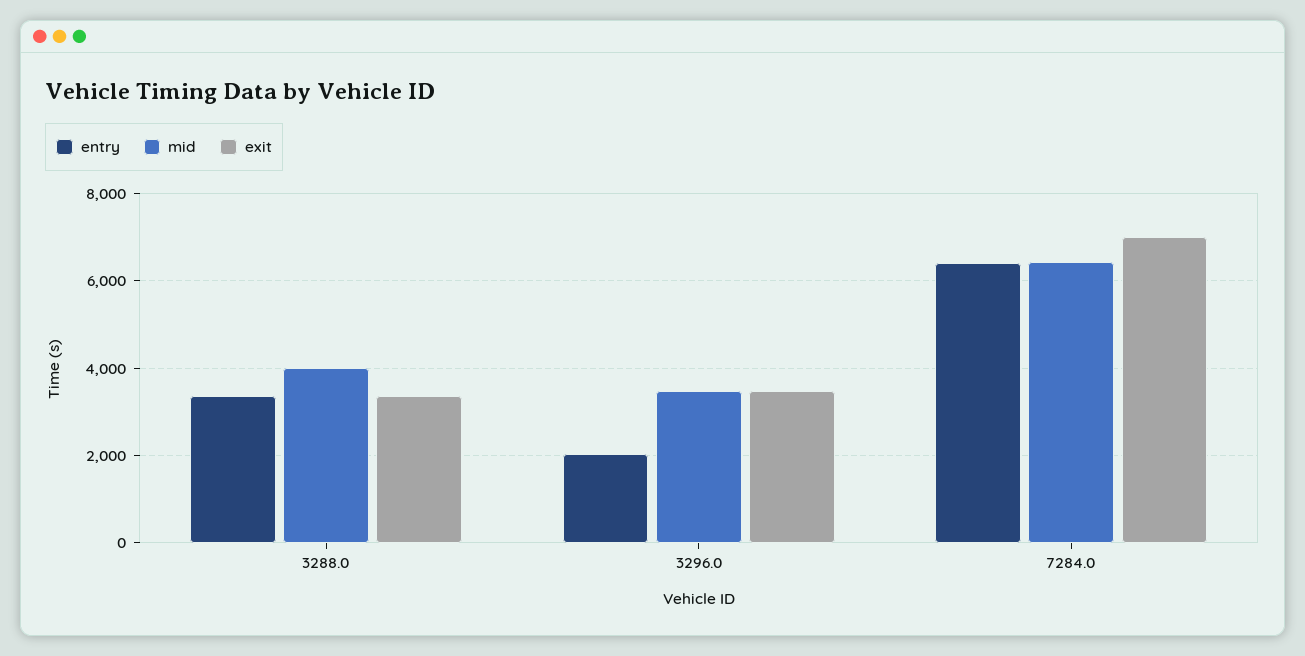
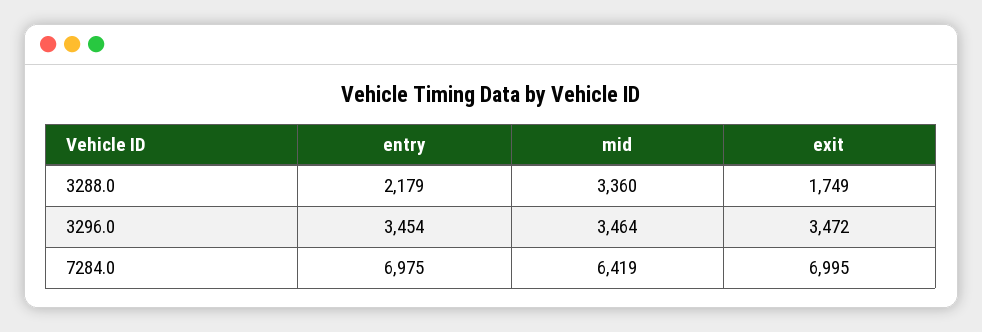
  {
    "entry": {
-     "3288.0": 3400,
+     "3288.0": 2179,
-     "3296.0": 2000,
+     "3296.0": 3454,
-     "7284.0": 6400
+     "7284.0": 6975
    },
    "mid": {
-     "3288.0": 4000,
+     "3288.0": 3360,
      "3296.0": 3464,
      "7284.0": 6419
    },
    "exit": {
-     "3288.0": 3400,
+     "3288.0": 1749,
      "3296.0": 3472,
      "7284.0": 6995
    }
  }

